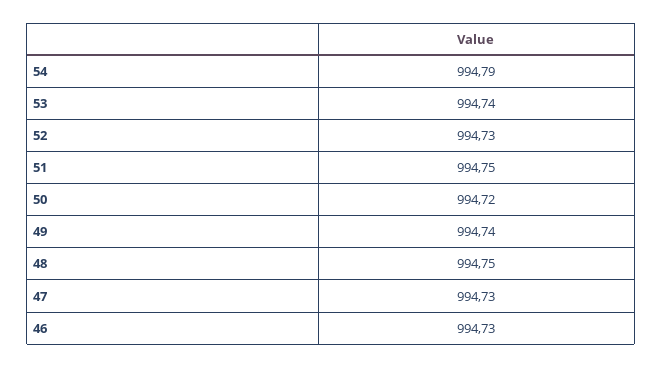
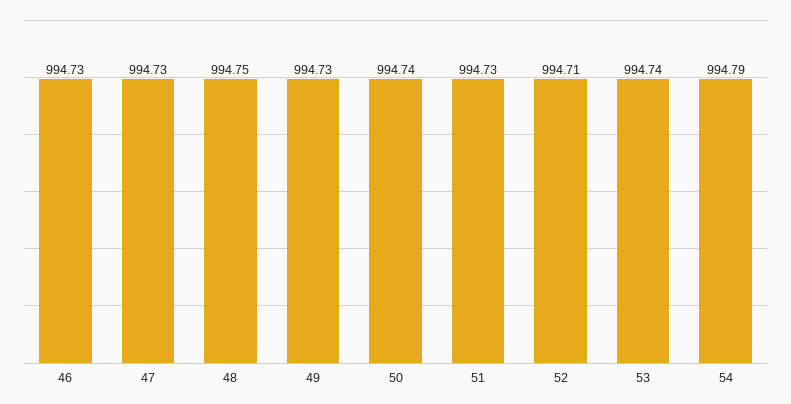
  {
    "54": 994.79,
    "53": 994.74,
-   "52": 994.73,
+   "52": 994.71,
-   "51": 994.75,
+   "51": 994.73,
-   "50": 994.72,
+   "50": 994.74,
-   "49": 994.74,
+   "49": 994.73,
    "48": 994.75,
    "47": 994.73,
    "46": 994.73
  }

